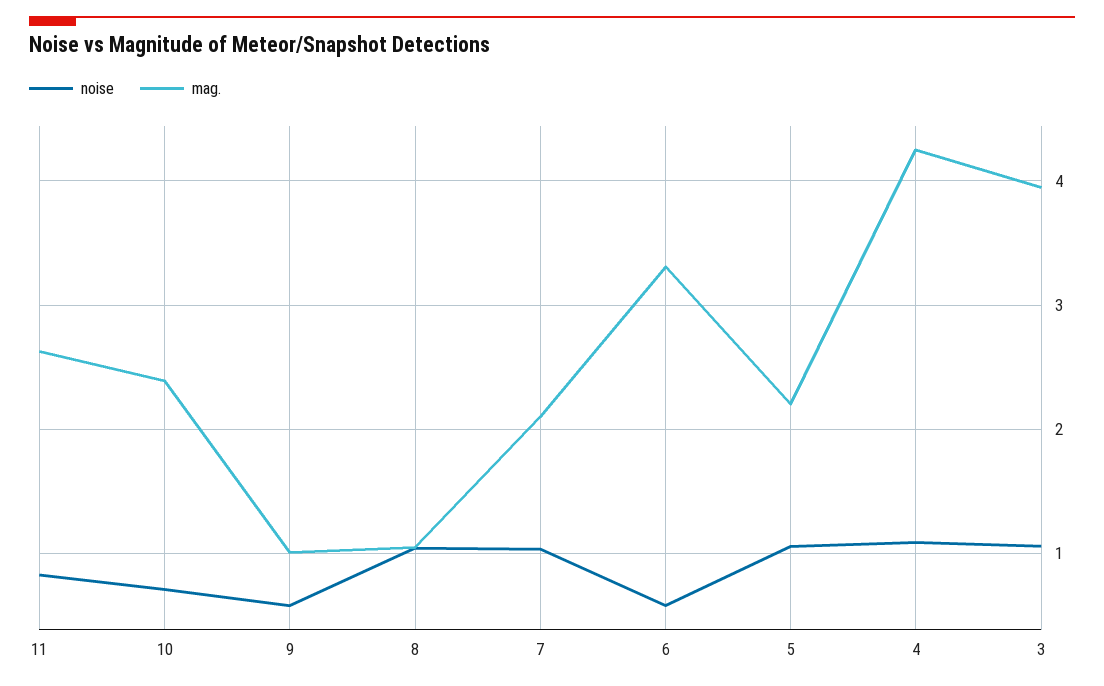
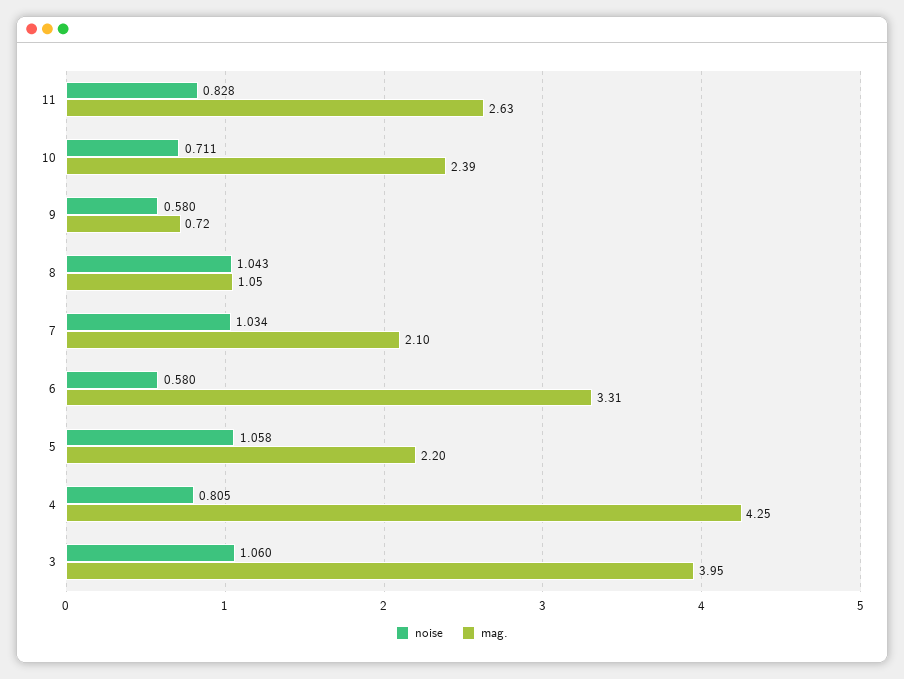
  {
    "noise": {
      "11": 0.828,
      "10": 0.711,
      "9": 0.58,
      "8": 1.043,
      "7": 1.034,
      "6": 0.58,
      "5": 1.058,
-     "4": 1.1,
+     "4": 0.805,
      "3": 1.06
    },
    "mag.": {
      "11": 2.63,
      "10": 2.39,
-     "9": 1,
+     "9": 0.72,
      "8": 1.05,
      "7": 2.1,
      "6": 3.31,
      "5": 2.2,
      "4": 4.25,
      "3": 3.95
    }
  }

